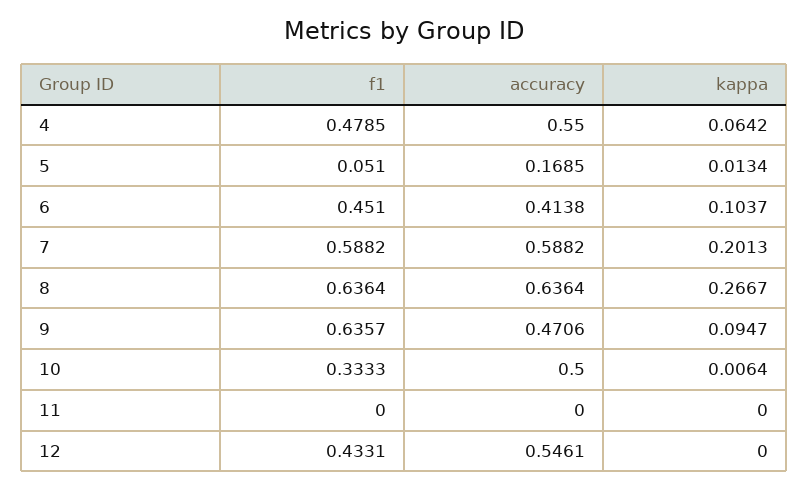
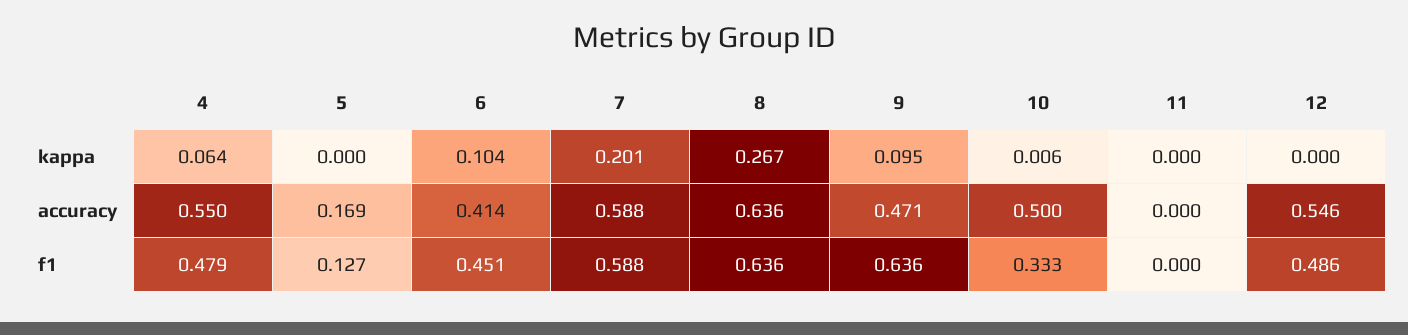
  {
    "f1": {
      "4": 0.4785,
-     "5": 0.051,
+     "5": 0.127,
      "6": 0.451,
      "7": 0.5882,
      "8": 0.6364,
      "9": 0.6357,
      "10": 0.3333,
      "11": 0,
-     "12": 0.4331
+     "12": 0.486
    },
    "accuracy": {
      "4": 0.55,
      "5": 0.1685,
      "6": 0.4138,
      "7": 0.5882,
      "8": 0.6364,
      "9": 0.4706,
      "10": 0.5,
      "11": 0,
      "12": 0.5461
    },
    "kappa": {
      "4": 0.0642,
-     "5": 0.0134,
+     "5": 0,
      "6": 0.1037,
      "7": 0.2013,
      "8": 0.2667,
      "9": 0.0947,
      "10": 0.0064,
      "11": 0,
      "12": 0
    }
  }

